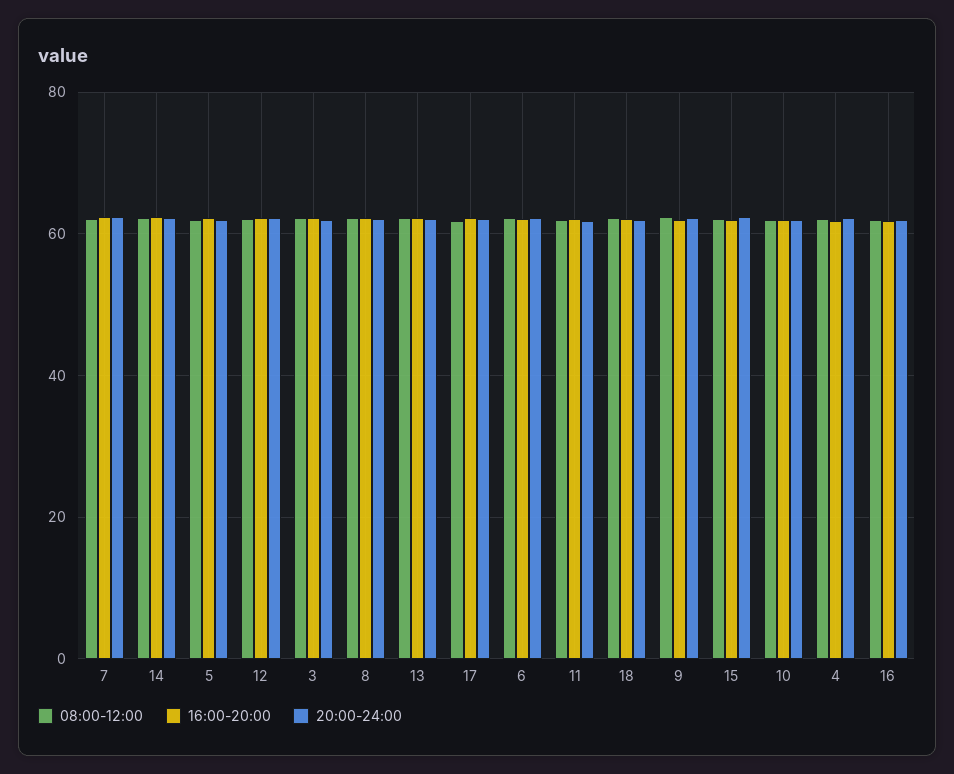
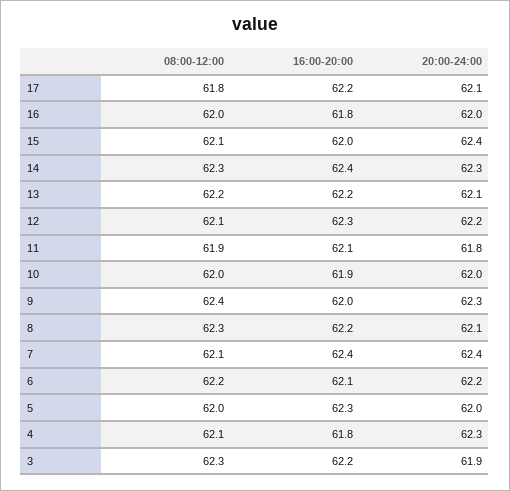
  {
    "08:00-12:00": {
      "7": 62.1,
      "14": 62.3,
      "5": 62,
      "12": 62.1,
      "3": 62.3,
      "8": 62.3,
      "13": 62.2,
      "17": 61.8,
      "6": 62.2,
      "11": 61.9,
-     "18": 62,
      "9": 62.4,
      "15": 62.1,
      "10": 62,
      "4": 62.1,
      "16": 62
    },
    "16:00-20:00": {
      "7": 62.4,
      "14": 62.4,
      "5": 62.3,
      "12": 62.3,
      "3": 62.2,
      "8": 62.2,
      "13": 62.2,
      "17": 62.2,
      "6": 62.1,
      "11": 62.1,
-     "18": 62,
      "9": 62,
      "15": 62,
      "10": 61.9,
      "4": 61.8,
      "16": 61.8
    },
    "20:00-24:00": {
      "7": 62.4,
      "14": 62.3,
      "5": 62,
      "12": 62.2,
      "3": 61.9,
      "8": 62.1,
      "13": 62.1,
      "17": 62.1,
      "6": 62.2,
      "11": 61.8,
-     "18": 62,
      "9": 62.3,
      "15": 62.4,
      "10": 62,
      "4": 62.3,
      "16": 62
    }
  }

